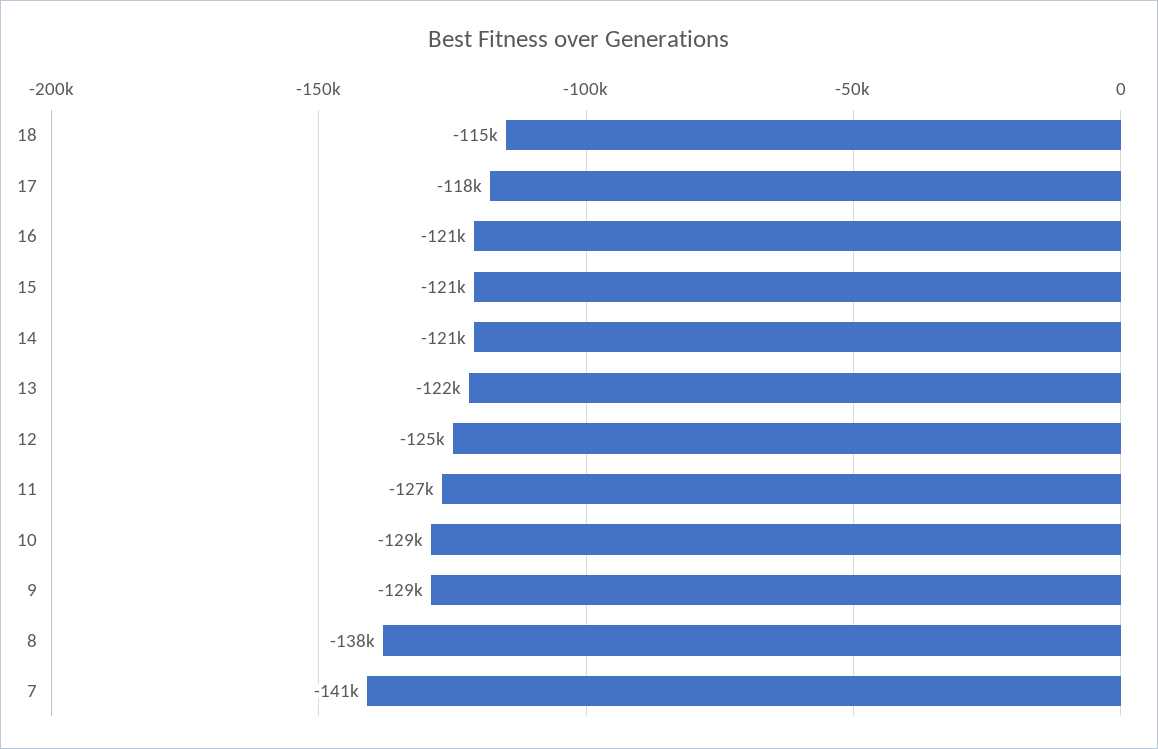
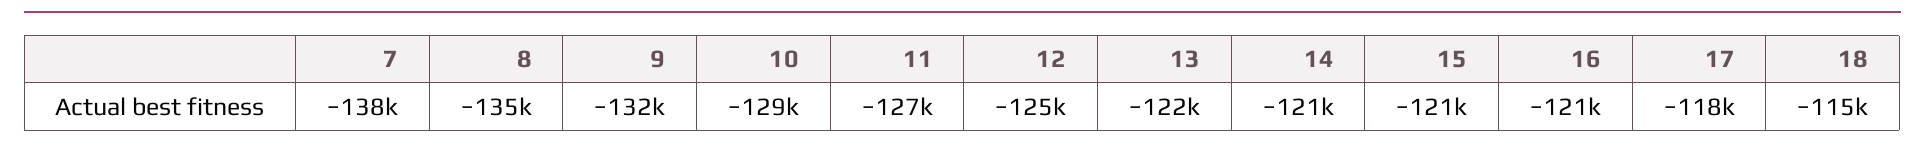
  {
    "18": -115000,
    "17": -118000,
    "16": -121000,
    "15": -121000,
    "14": -121000,
    "13": -122000,
    "12": -125000,
    "11": -127000,
    "10": -129000,
-   "9": -129000,
+   "9": -132000,
-   "8": -138000,
+   "8": -135000,
-   "7": -141000
+   "7": -138000
  }

